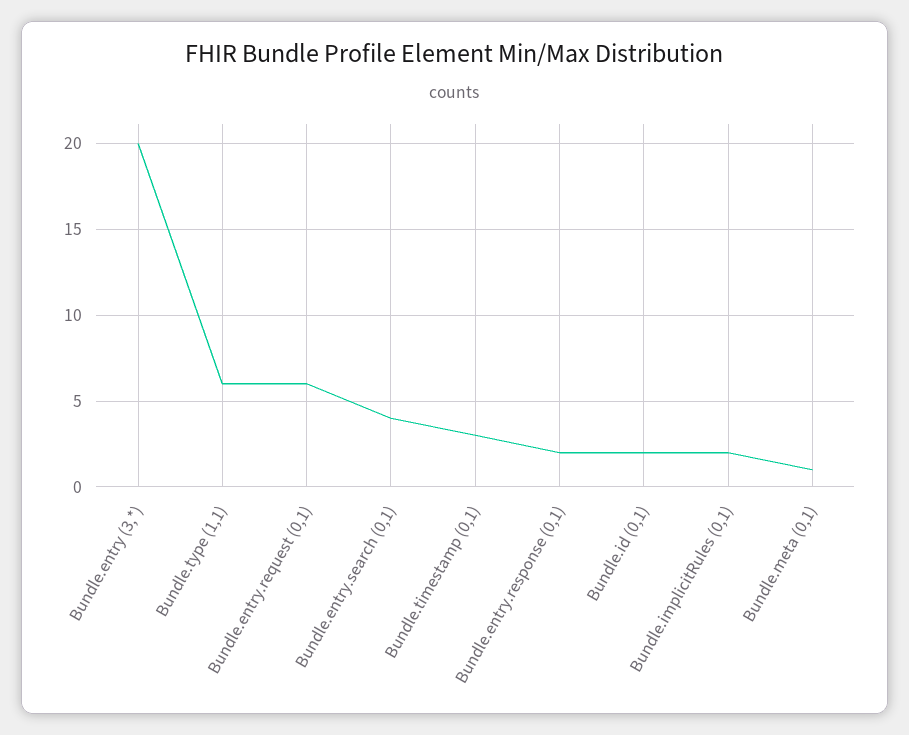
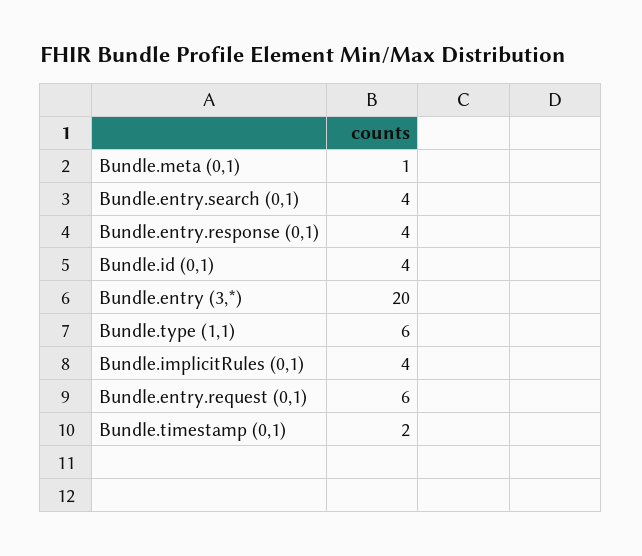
  {
    "Bundle.entry (3,*)": 20,
    "Bundle.type (1,1)": 6,
    "Bundle.entry.request (0,1)": 6,
    "Bundle.entry.search (0,1)": 4,
-   "Bundle.timestamp (0,1)": 3,
+   "Bundle.timestamp (0,1)": 2,
-   "Bundle.entry.response (0,1)": 2,
+   "Bundle.entry.response (0,1)": 4,
-   "Bundle.id (0,1)": 2,
+   "Bundle.id (0,1)": 4,
-   "Bundle.implicitRules (0,1)": 2,
+   "Bundle.implicitRules (0,1)": 4,
    "Bundle.meta (0,1)": 1
  }

